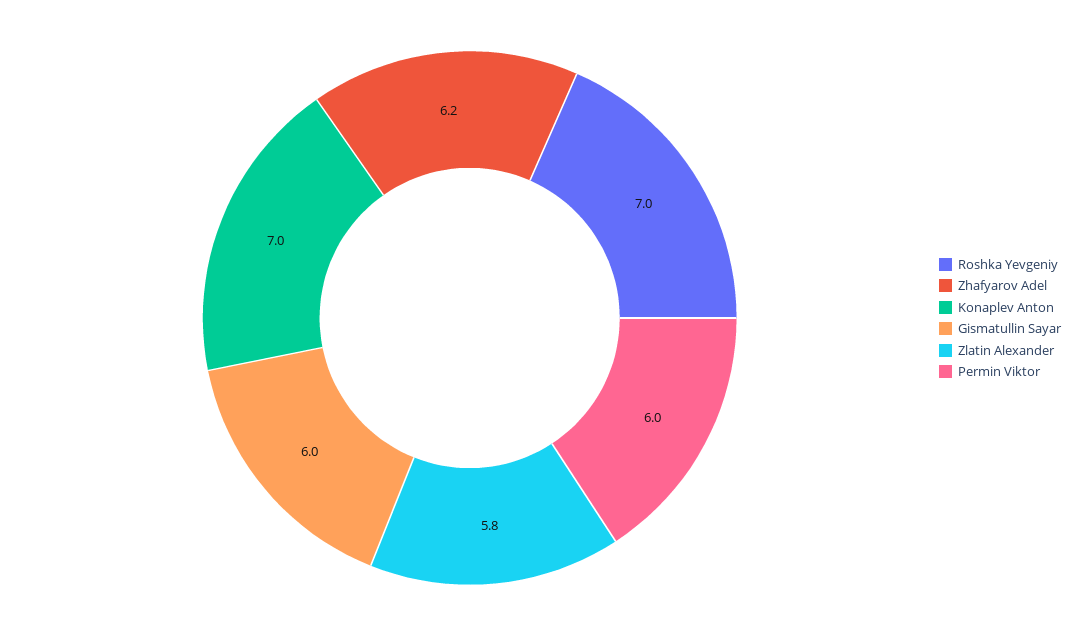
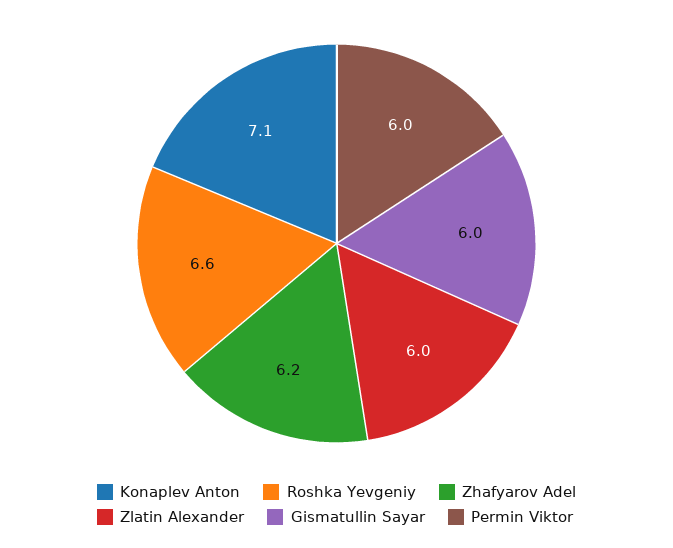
  {
-   "Roshka Yevgeniy": 7,
+   "Roshka Yevgeniy": 6.6,
    "Zhafyarov Adel": 6.2,
-   "Konaplev Anton": 7,
+   "Konaplev Anton": 7.1,
    "Gismatullin Sayar": 6,
-   "Zlatin Alexander": 5.8,
+   "Zlatin Alexander": 6,
    "Permin Viktor": 6
  }

